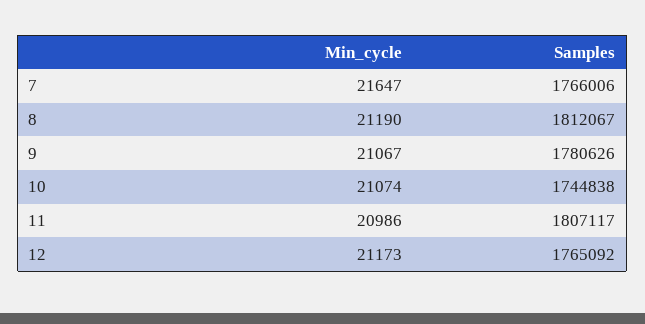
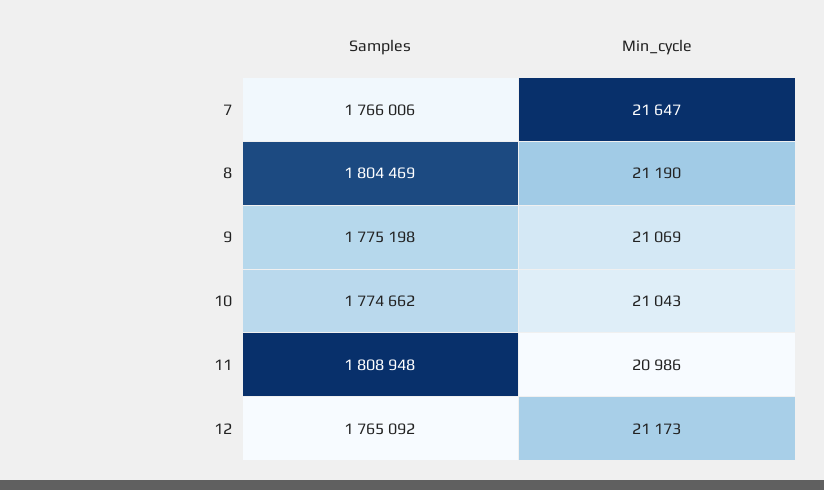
  {
    "Min_cycle": {
      "7": 21647,
      "8": 21190,
-     "9": 21067,
+     "9": 21069,
-     "10": 21074,
+     "10": 21043,
      "11": 20986,
      "12": 21173
    },
    "Samples": {
      "7": 1766006,
-     "8": 1812067,
+     "8": 1804469,
-     "9": 1780626,
+     "9": 1775198,
-     "10": 1744838,
+     "10": 1774662,
-     "11": 1807117,
+     "11": 1808948,
      "12": 1765092
    }
  }

